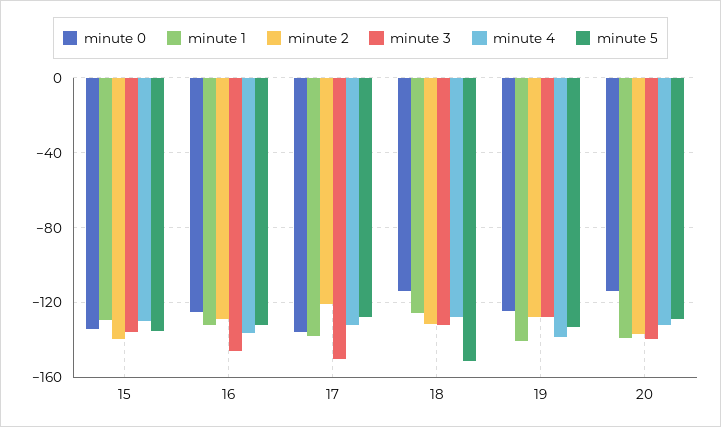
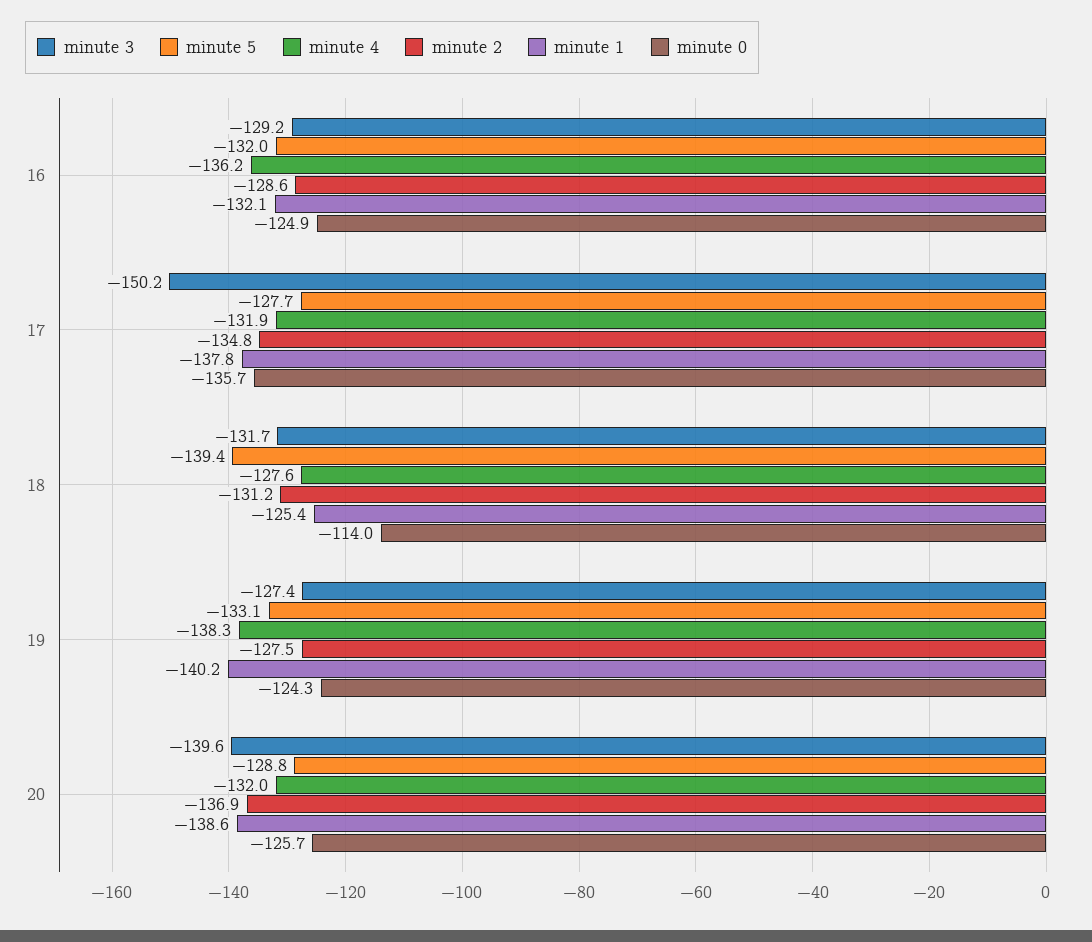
  {
    "minute 0": {
-     "15": -135,
      "16": -124.9,
      "17": -135.7,
      "18": -114,
      "19": -124.3,
-     "20": -115
+     "20": -125.7
    },
    "minute 1": {
-     "15": -130,
      "16": -132.1,
      "17": -137.8,
      "18": -125.4,
      "19": -140.2,
      "20": -138.6
    },
    "minute 2": {
-     "15": -140,
      "16": -128.6,
-     "17": -120,
+     "17": -134.8,
      "18": -131.2,
      "19": -127.5,
      "20": -136.9
    },
    "minute 3": {
-     "15": -135,
-     "16": -145,
+     "16": -129.2,
      "17": -150.2,
      "18": -131.7,
      "19": -127.4,
      "20": -139.6
    },
    "minute 4": {
-     "15": -130,
      "16": -136.2,
      "17": -131.9,
      "18": -127.6,
      "19": -138.3,
      "20": -132
    },
    "minute 5": {
-     "15": -135,
      "16": -132,
      "17": -127.7,
-     "18": -150,
+     "18": -139.4,
      "19": -133.1,
      "20": -128.8
    }
  }

